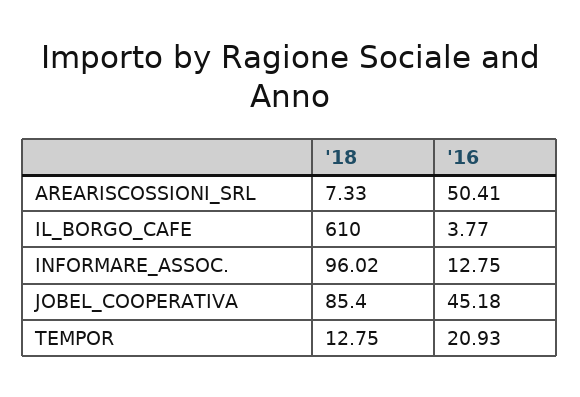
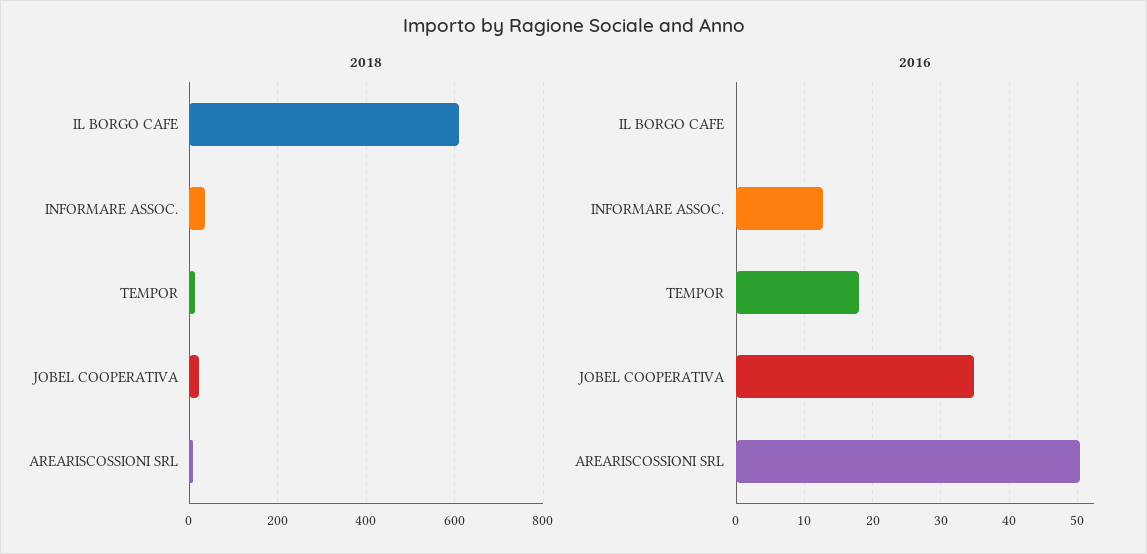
  {
    "'18": {
      "AREARISCOSSIONI_SRL": 7.33,
      "IL_BORGO_CAFE": 610,
-     "INFORMARE_ASSOC.": 96.02,
+     "INFORMARE_ASSOC.": 40,
-     "JOBEL_COOPERATIVA": 85.4,
+     "JOBEL_COOPERATIVA": 20,
      "TEMPOR": 12.75
    },
    "'16": {
      "AREARISCOSSIONI_SRL": 50.41,
-     "IL_BORGO_CAFE": 3.77,
+     "IL_BORGO_CAFE": 0,
      "INFORMARE_ASSOC.": 12.75,
-     "JOBEL_COOPERATIVA": 45.18,
+     "JOBEL_COOPERATIVA": 35,
-     "TEMPOR": 20.93
+     "TEMPOR": 18
    }
  }

